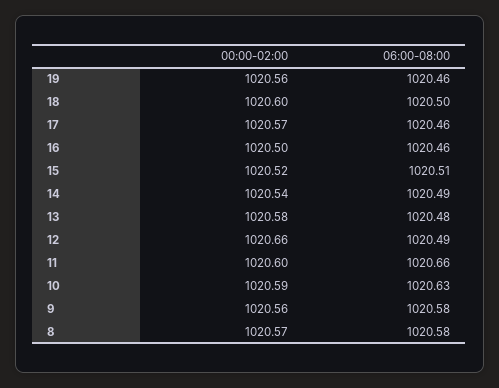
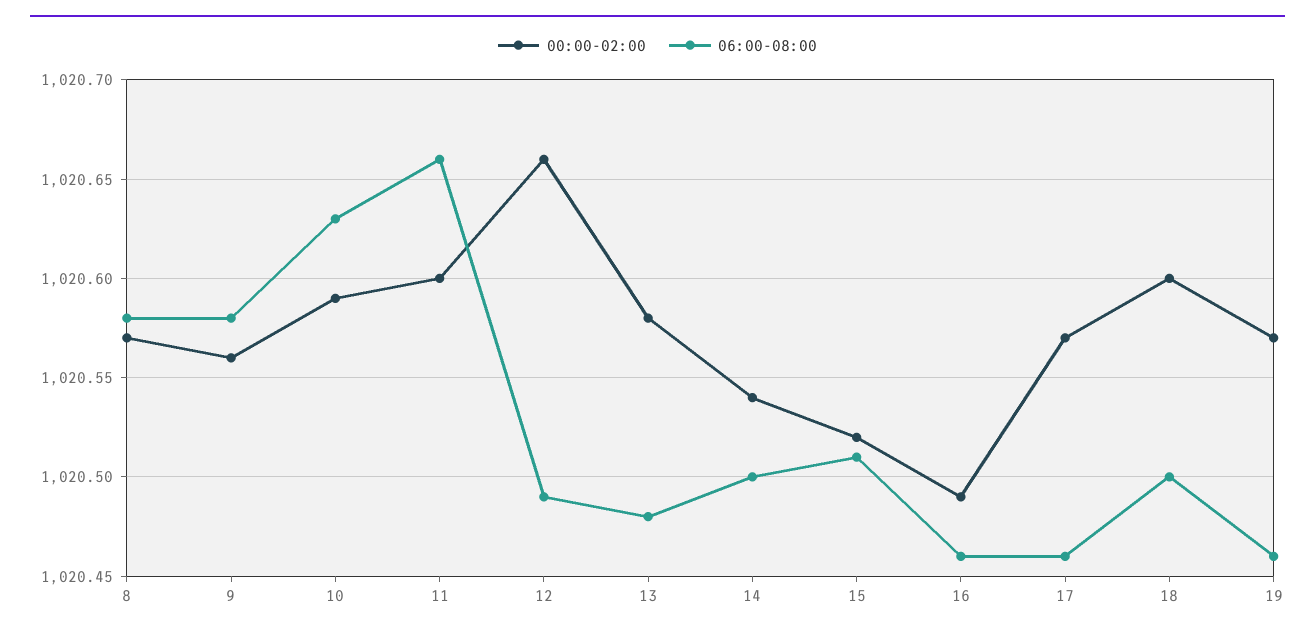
  {
    "00:00-02:00": {
-     "19": 1020.56,
+     "19": 1020.57,
      "18": 1020.6,
      "17": 1020.57,
-     "16": 1020.5,
+     "16": 1020.49,
      "15": 1020.52,
      "14": 1020.54,
      "13": 1020.58,
      "12": 1020.66,
      "11": 1020.6,
      "10": 1020.59,
      "9": 1020.56,
      "8": 1020.57
    },
    "06:00-08:00": {
      "19": 1020.46,
      "18": 1020.5,
      "17": 1020.46,
      "16": 1020.46,
      "15": 1020.51,
-     "14": 1020.49,
+     "14": 1020.5,
      "13": 1020.48,
      "12": 1020.49,
      "11": 1020.66,
      "10": 1020.63,
      "9": 1020.58,
      "8": 1020.58
    }
  }

